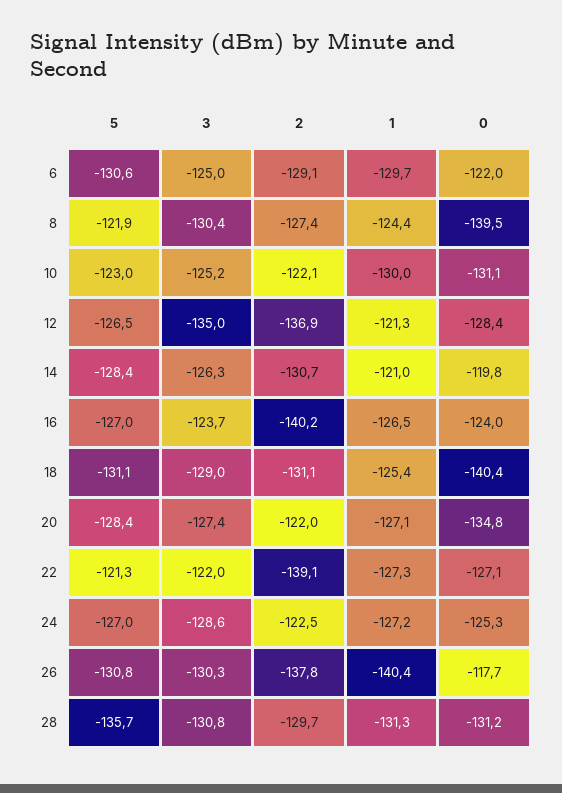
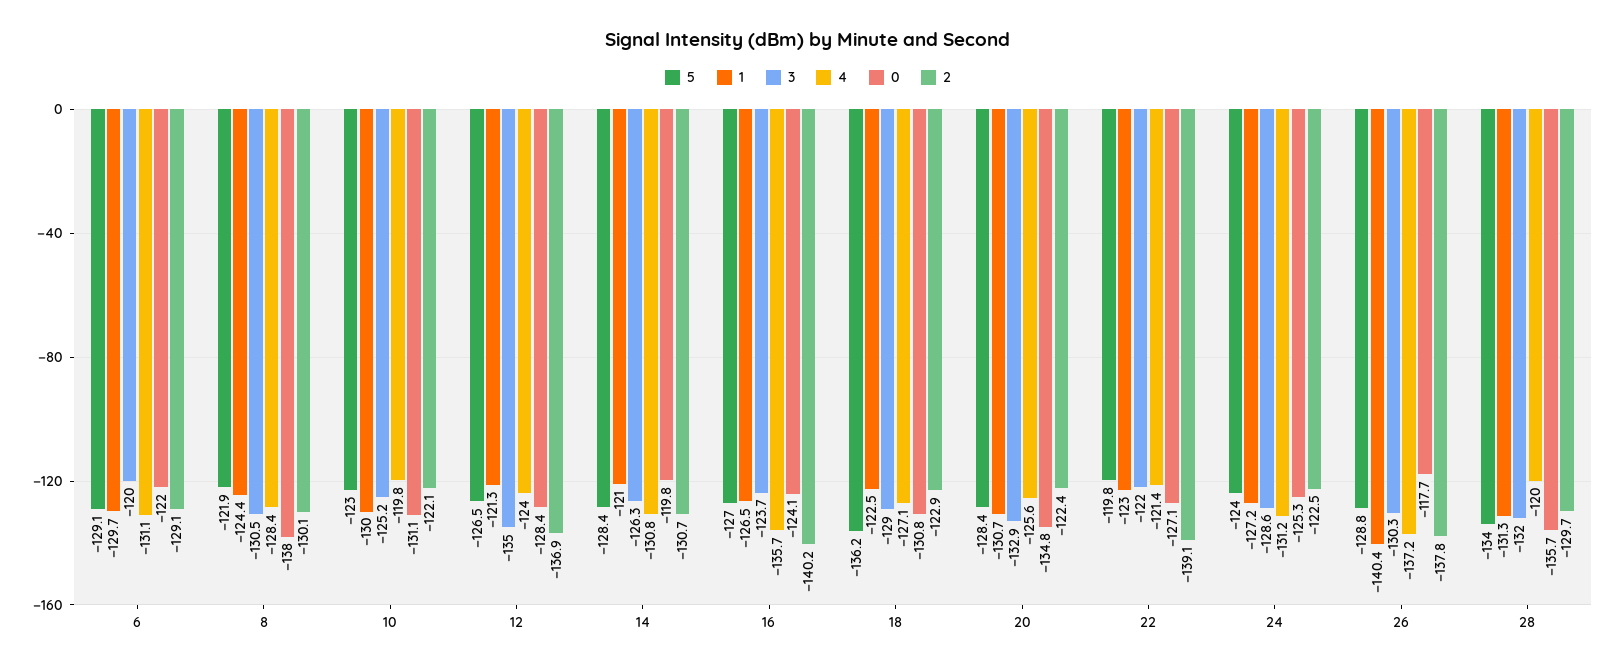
  {
    "5": {
-     "6": -130.6,
+     "6": -129.1,
      "8": -121.9,
      "10": -123,
      "12": -126.5,
      "14": -128.4,
      "16": -127,
-     "18": -131.1,
+     "18": -136.2,
      "20": -128.4,
-     "22": -121.3,
+     "22": -119.8,
-     "24": -127,
+     "24": -124,
-     "26": -130.8,
+     "26": -128.8,
-     "28": -135.7
+     "28": -134
    },
    "3": {
-     "6": -125,
+     "6": -120,
-     "8": -130.4,
+     "8": -130.5,
      "10": -125.2,
      "12": -135,
      "14": -126.3,
      "16": -123.7,
      "18": -129,
-     "20": -127.4,
+     "20": -132.9,
      "22": -122,
      "24": -128.6,
      "26": -130.3,
-     "28": -130.8
+     "28": -132
    },
    "2": {
      "6": -129.1,
-     "8": -127.4,
+     "8": -130.1,
      "10": -122.1,
      "12": -136.9,
      "14": -130.7,
      "16": -140.2,
-     "18": -131.1,
+     "18": -122.9,
-     "20": -122,
+     "20": -122.4,
      "22": -139.1,
      "24": -122.5,
      "26": -137.8,
      "28": -129.7
    },
    "1": {
      "6": -129.7,
      "8": -124.4,
      "10": -130,
      "12": -121.3,
      "14": -121,
      "16": -126.5,
-     "18": -125.4,
+     "18": -122.5,
-     "20": -127.1,
+     "20": -130.7,
-     "22": -127.3,
+     "22": -123,
      "24": -127.2,
      "26": -140.4,
      "28": -131.3
    },
    "0": {
      "6": -122,
-     "8": -139.5,
+     "8": -138,
      "10": -131.1,
      "12": -128.4,
      "14": -119.8,
-     "16": -124,
+     "16": -124.1,
-     "18": -140.4,
+     "18": -130.8,
      "20": -134.8,
      "22": -127.1,
      "24": -125.3,
      "26": -117.7,
-     "28": -131.2
+     "28": -135.7
-   }
+   },
+   "4": {
+     "6": -131.1,
+     "8": -128.4,
+     "10": -119.8,
+     "12": -124,
+     "14": -130.8,
+     "16": -135.7,
+     "18": -127.1,
+     "20": -125.6,
+     "22": -121.4,
+     "24": -131.2,
+     "26": -137.2,
+     "28": -120
+   }
  }

